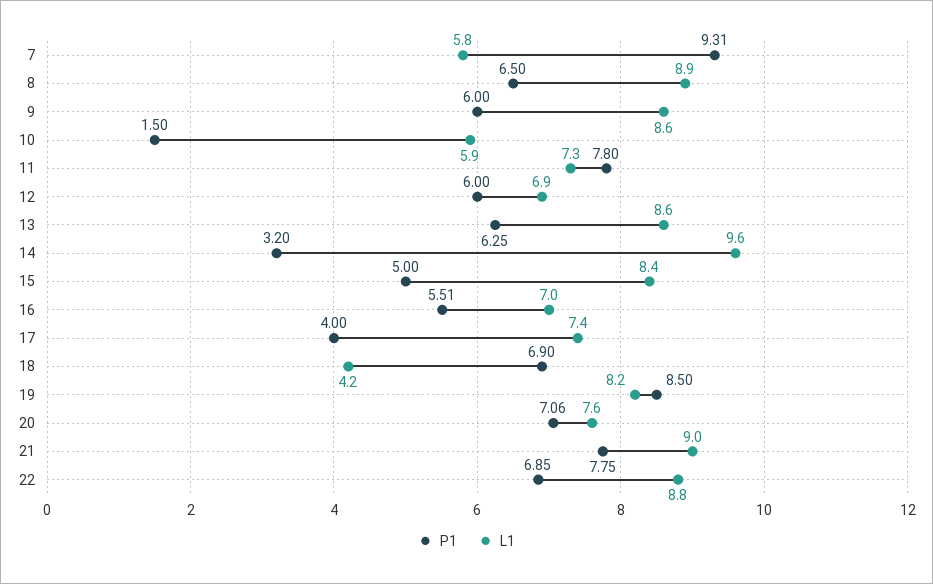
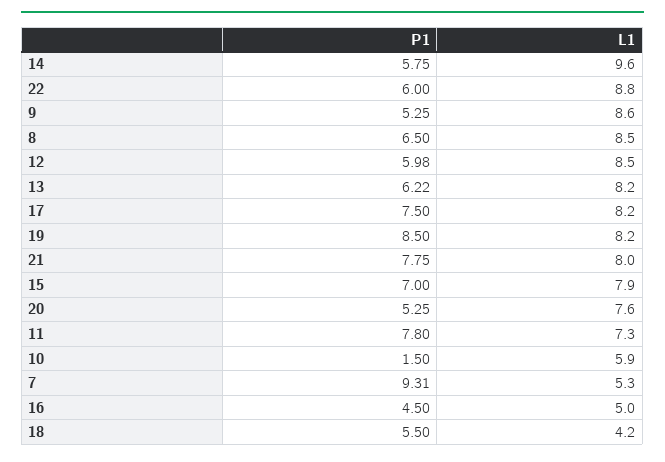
  {
    "P1": {
      "7": 9.31,
      "8": 6.5,
-     "9": 6,
+     "9": 5.25,
      "10": 1.5,
      "11": 7.8,
-     "12": 6,
+     "12": 5.98,
-     "13": 6.25,
+     "13": 6.22,
-     "14": 3.2,
+     "14": 5.75,
-     "15": 5,
+     "15": 7,
-     "16": 5.51,
+     "16": 4.5,
-     "17": 4,
+     "17": 7.5,
-     "18": 6.9,
+     "18": 5.5,
      "19": 8.5,
-     "20": 7.06,
+     "20": 5.25,
      "21": 7.75,
-     "22": 6.85
+     "22": 6
    },
    "L1": {
-     "7": 5.8,
+     "7": 5.3,
-     "8": 8.9,
+     "8": 8.5,
      "9": 8.6,
      "10": 5.9,
      "11": 7.3,
-     "12": 6.9,
+     "12": 8.5,
-     "13": 8.6,
+     "13": 8.2,
      "14": 9.6,
-     "15": 8.4,
+     "15": 7.9,
-     "16": 7,
+     "16": 5,
-     "17": 7.4,
+     "17": 8.2,
      "18": 4.2,
      "19": 8.2,
      "20": 7.6,
-     "21": 9,
+     "21": 8,
      "22": 8.8
    }
  }

